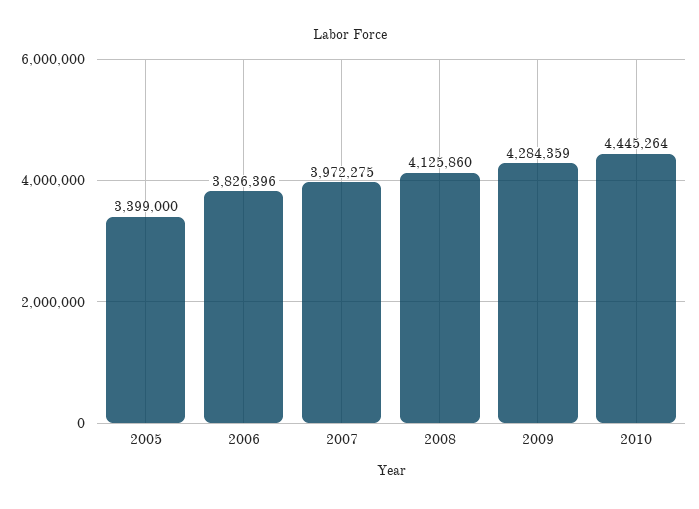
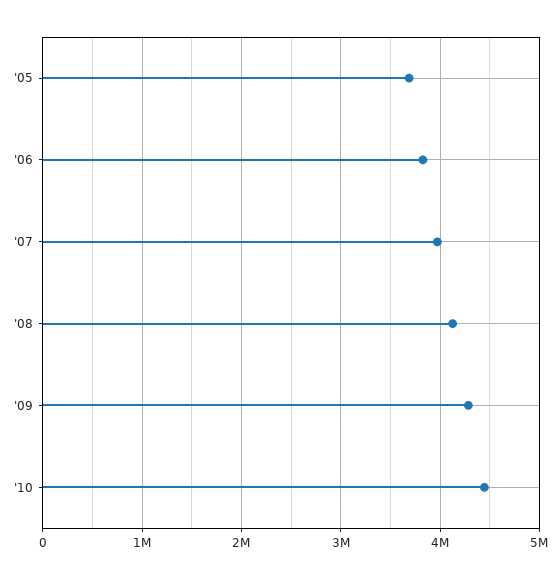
  {
-   "2005": 3399000,
+   "2005": 3700000,
    "2006": 3826396,
    "2007": 3972275,
    "2008": 4125860,
    "2009": 4284359,
    "2010": 4445264
  }

